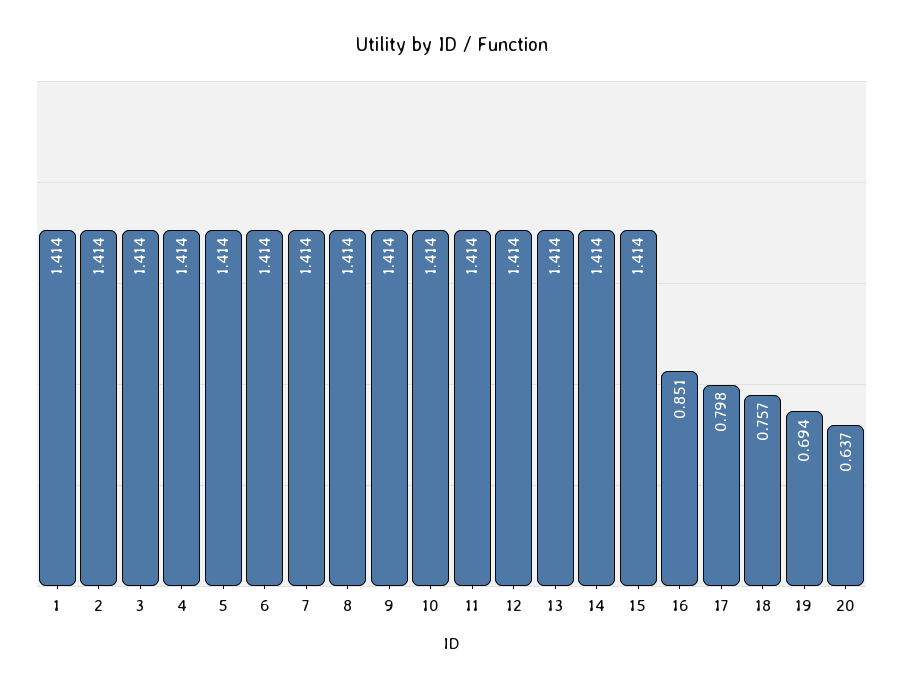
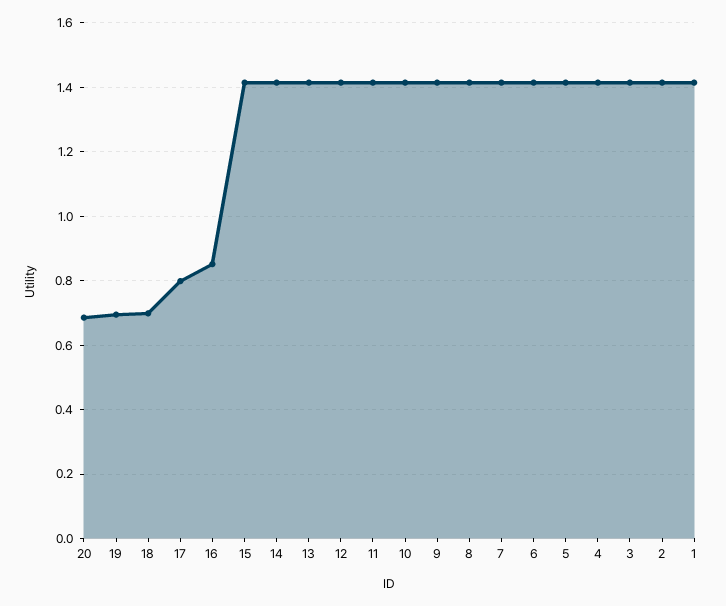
  {
    "1": 1.414,
    "2": 1.414,
    "3": 1.414,
    "4": 1.414,
    "5": 1.414,
    "6": 1.414,
    "7": 1.414,
    "8": 1.414,
    "9": 1.414,
    "10": 1.414,
    "11": 1.414,
    "12": 1.414,
    "13": 1.414,
    "14": 1.414,
    "15": 1.414,
    "16": 0.851,
    "17": 0.798,
-   "18": 0.757,
+   "18": 0.7,
    "19": 0.694,
-   "20": 0.637
+   "20": 0.68
  }

